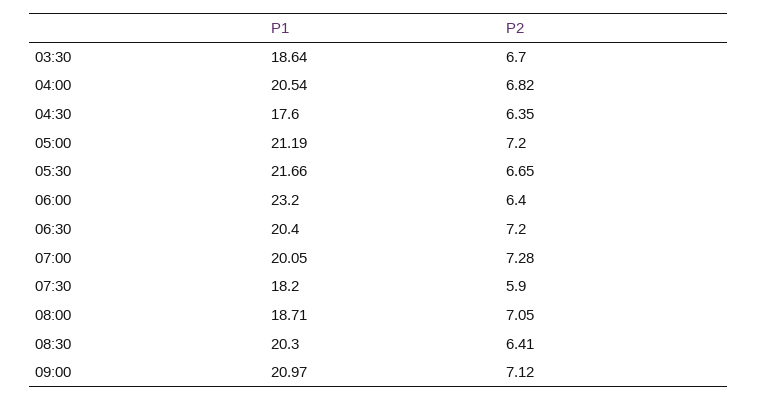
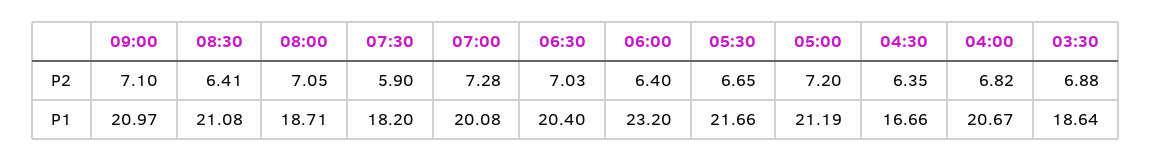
  {
    "P1": {
      "03:30": 18.64,
-     "04:00": 20.54,
+     "04:00": 20.67,
-     "04:30": 17.6,
+     "04:30": 16.66,
      "05:00": 21.19,
      "05:30": 21.66,
      "06:00": 23.2,
      "06:30": 20.4,
-     "07:00": 20.05,
+     "07:00": 20.08,
      "07:30": 18.2,
      "08:00": 18.71,
-     "08:30": 20.3,
+     "08:30": 21.08,
      "09:00": 20.97
    },
    "P2": {
-     "03:30": 6.7,
+     "03:30": 6.88,
      "04:00": 6.82,
      "04:30": 6.35,
      "05:00": 7.2,
      "05:30": 6.65,
      "06:00": 6.4,
-     "06:30": 7.2,
+     "06:30": 7.03,
      "07:00": 7.28,
      "07:30": 5.9,
      "08:00": 7.05,
      "08:30": 6.41,
-     "09:00": 7.12
+     "09:00": 7.1
    }
  }

